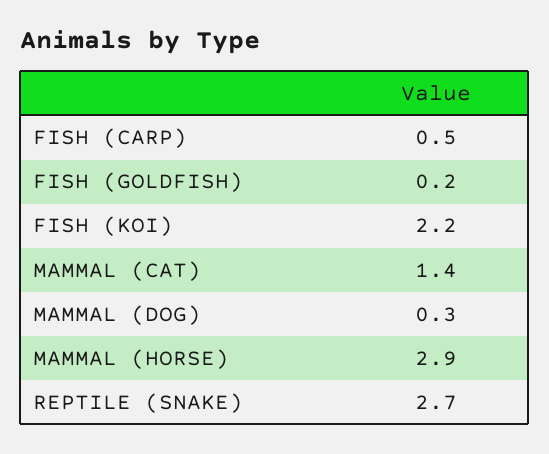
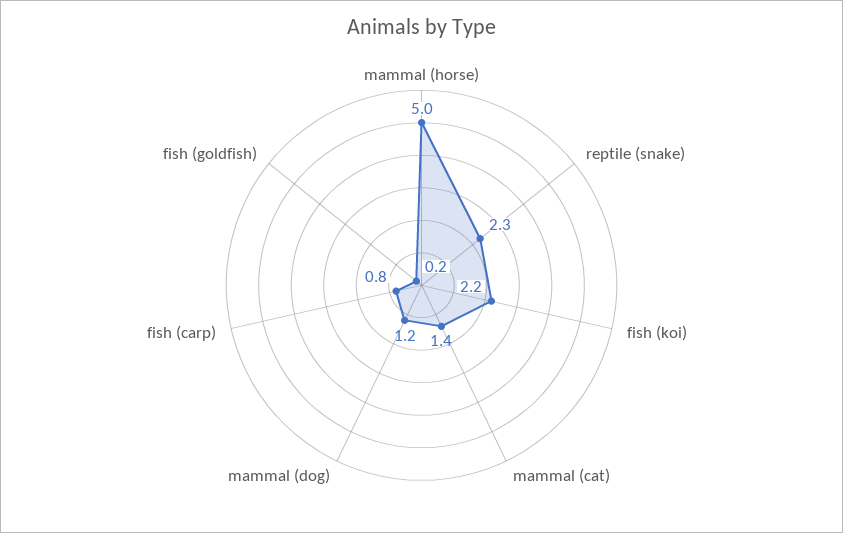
  {
-   "FISH (CARP)": 0.5,
+   "FISH (CARP)": 0.8,
    "FISH (GOLDFISH)": 0.2,
    "FISH (KOI)": 2.2,
    "MAMMAL (CAT)": 1.4,
-   "MAMMAL (DOG)": 0.3,
+   "MAMMAL (DOG)": 1.2,
-   "MAMMAL (HORSE)": 2.9,
+   "MAMMAL (HORSE)": 5,
-   "REPTILE (SNAKE)": 2.7
+   "REPTILE (SNAKE)": 2.3
  }

